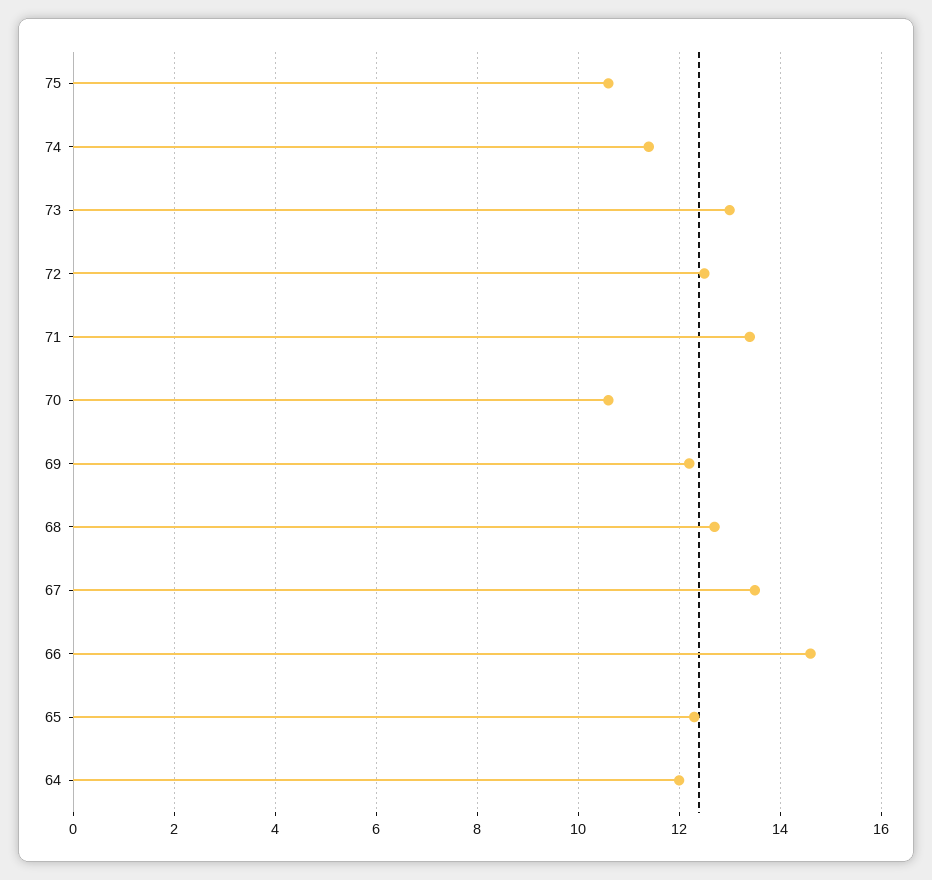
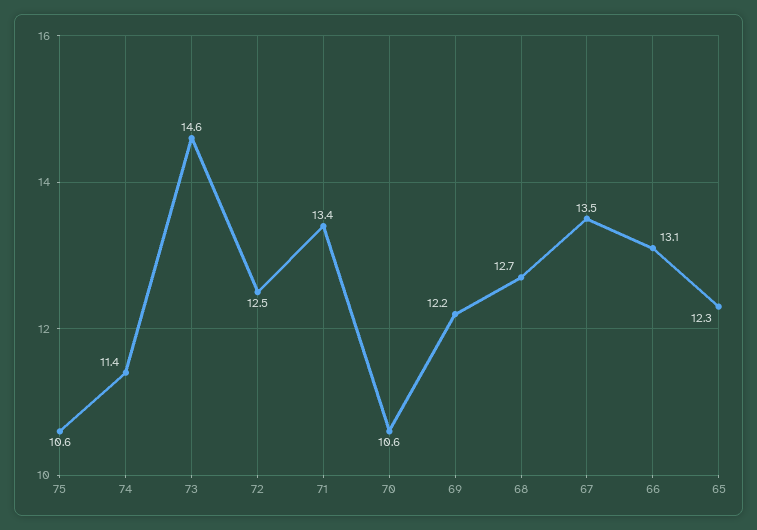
  {
    "75": 10.6,
    "74": 11.4,
-   "73": 13,
+   "73": 14.6,
    "72": 12.5,
    "71": 13.4,
    "70": 10.6,
    "69": 12.2,
    "68": 12.7,
    "67": 13.5,
-   "66": 14.5,
+   "66": 13.1,
-   "65": 12.3,
+   "65": 12.3
-   "64": 12
  }

